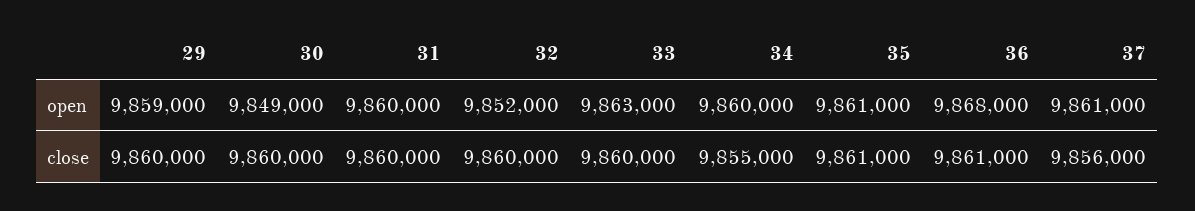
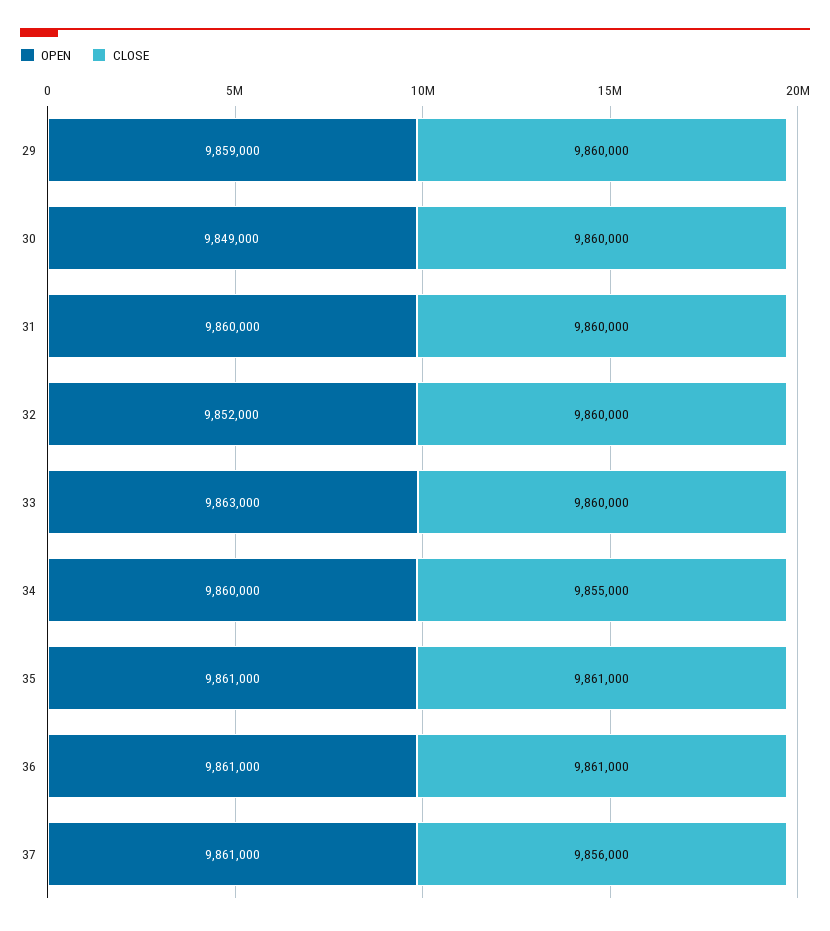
  {
    "open": {
      "29": 9859000,
      "30": 9849000,
      "31": 9860000,
      "32": 9852000,
      "33": 9863000,
      "34": 9860000,
      "35": 9861000,
-     "36": 9868000,
+     "36": 9861000,
      "37": 9861000
    },
    "close": {
      "29": 9860000,
      "30": 9860000,
      "31": 9860000,
      "32": 9860000,
      "33": 9860000,
      "34": 9855000,
      "35": 9861000,
      "36": 9861000,
      "37": 9856000
    }
  }

